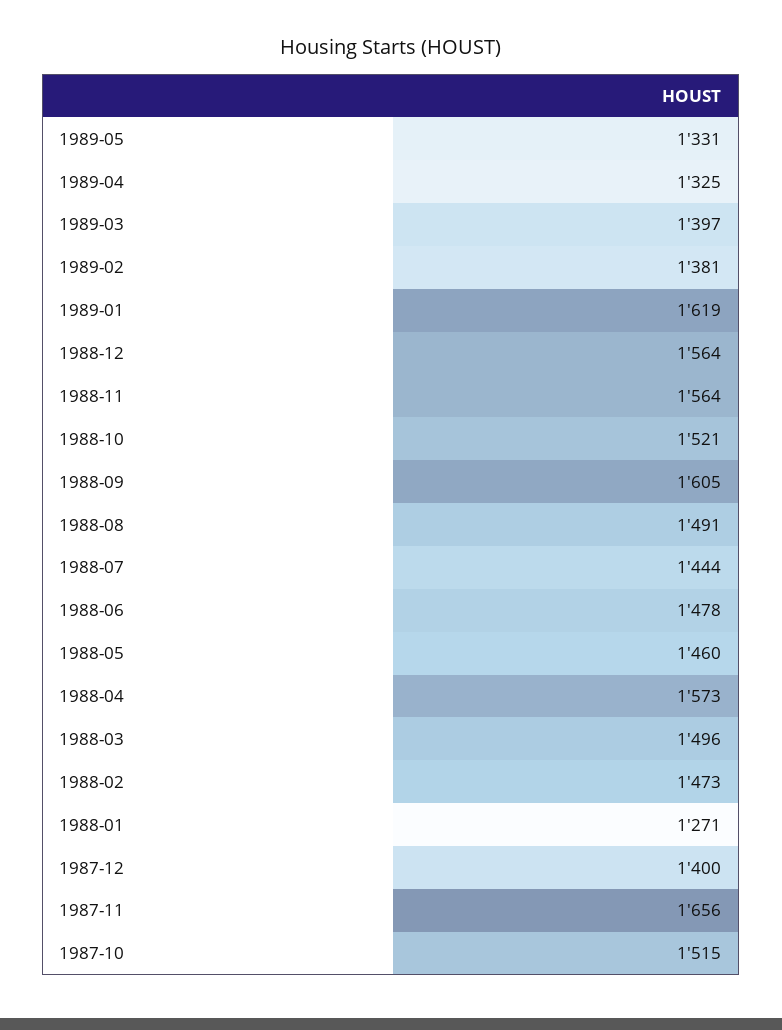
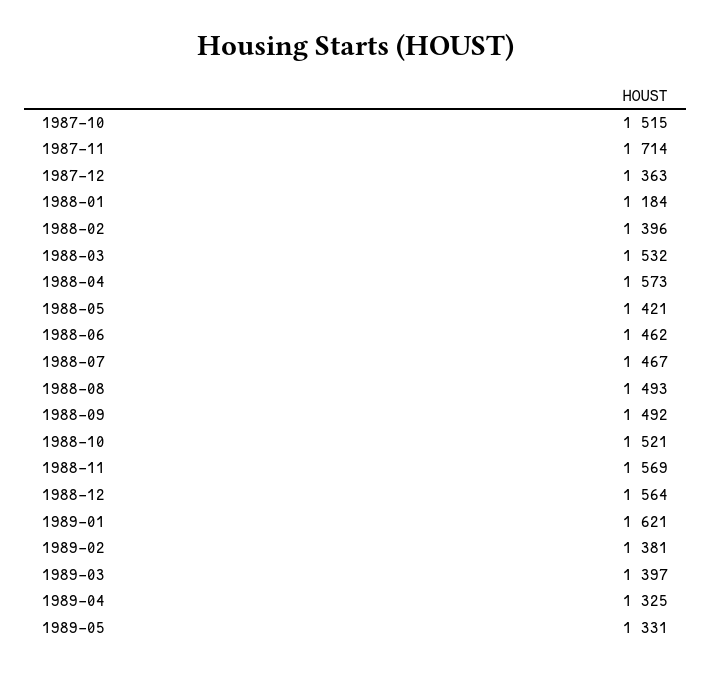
  {
    "1989-05": 1331,
    "1989-04": 1325,
    "1989-03": 1397,
    "1989-02": 1381,
-   "1989-01": 1619,
+   "1989-01": 1621,
    "1988-12": 1564,
-   "1988-11": 1564,
+   "1988-11": 1569,
    "1988-10": 1521,
-   "1988-09": 1605,
+   "1988-09": 1492,
-   "1988-08": 1491,
+   "1988-08": 1493,
-   "1988-07": 1444,
+   "1988-07": 1467,
-   "1988-06": 1478,
+   "1988-06": 1462,
-   "1988-05": 1460,
+   "1988-05": 1421,
    "1988-04": 1573,
-   "1988-03": 1496,
+   "1988-03": 1532,
-   "1988-02": 1473,
+   "1988-02": 1396,
-   "1988-01": 1271,
+   "1988-01": 1184,
-   "1987-12": 1400,
+   "1987-12": 1363,
-   "1987-11": 1656,
+   "1987-11": 1714,
    "1987-10": 1515
  }

